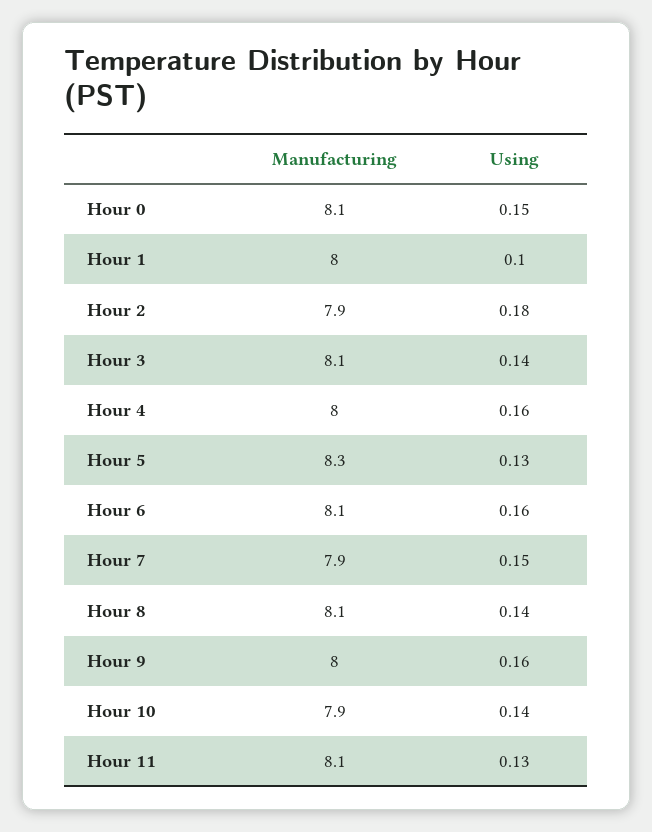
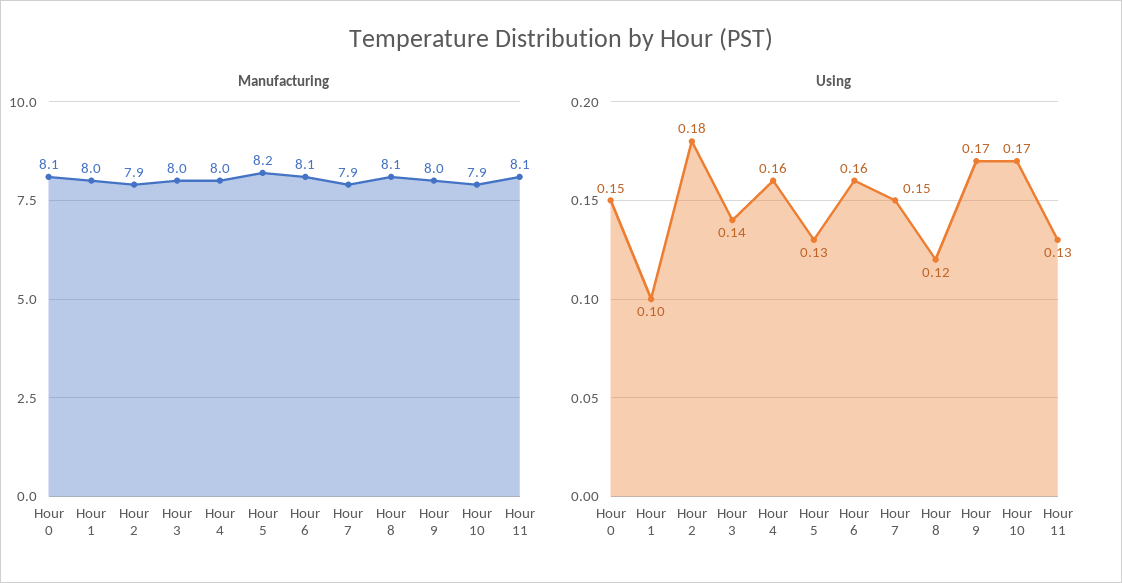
  {
    "Manufacturing": {
      "Hour 0": 8.1,
      "Hour 1": 8,
      "Hour 2": 7.9,
-     "Hour 3": 8.1,
+     "Hour 3": 8,
      "Hour 4": 8,
-     "Hour 5": 8.3,
+     "Hour 5": 8.2,
      "Hour 6": 8.1,
      "Hour 7": 7.9,
      "Hour 8": 8.1,
      "Hour 9": 8,
      "Hour 10": 7.9,
      "Hour 11": 8.1
    },
    "Using": {
      "Hour 0": 0.15,
      "Hour 1": 0.1,
      "Hour 2": 0.18,
      "Hour 3": 0.14,
      "Hour 4": 0.16,
      "Hour 5": 0.13,
      "Hour 6": 0.16,
      "Hour 7": 0.15,
-     "Hour 8": 0.14,
+     "Hour 8": 0.12,
-     "Hour 9": 0.16,
+     "Hour 9": 0.17,
-     "Hour 10": 0.14,
+     "Hour 10": 0.17,
      "Hour 11": 0.13
    }
  }

